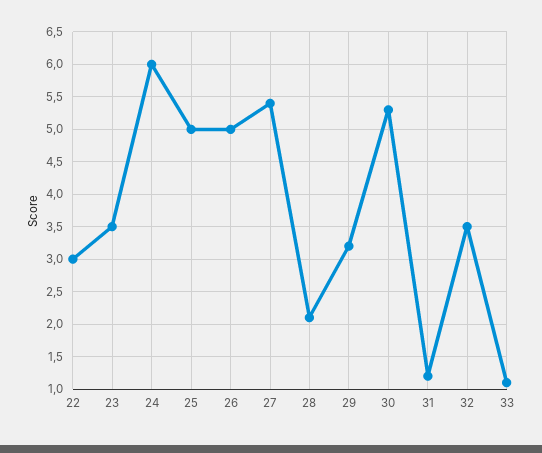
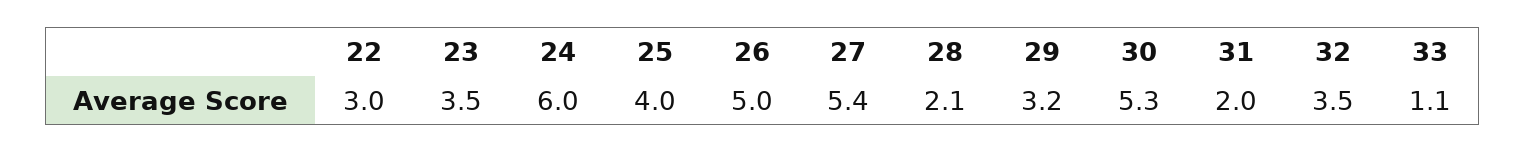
  {
    "22": 3,
    "23": 3.5,
    "24": 6,
-   "25": 5,
+   "25": 4,
    "26": 5,
    "27": 5.4,
    "28": 2.1,
    "29": 3.2,
    "30": 5.3,
-   "31": 1.2,
+   "31": 2,
    "32": 3.5,
    "33": 1.1
  }

